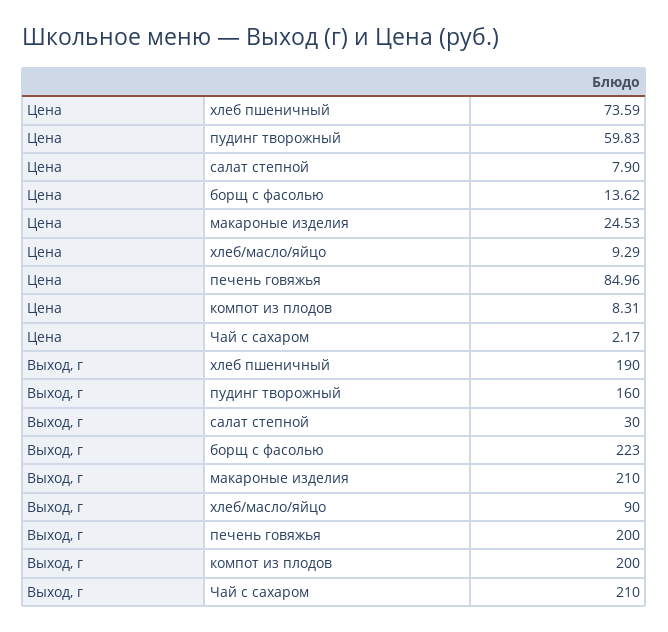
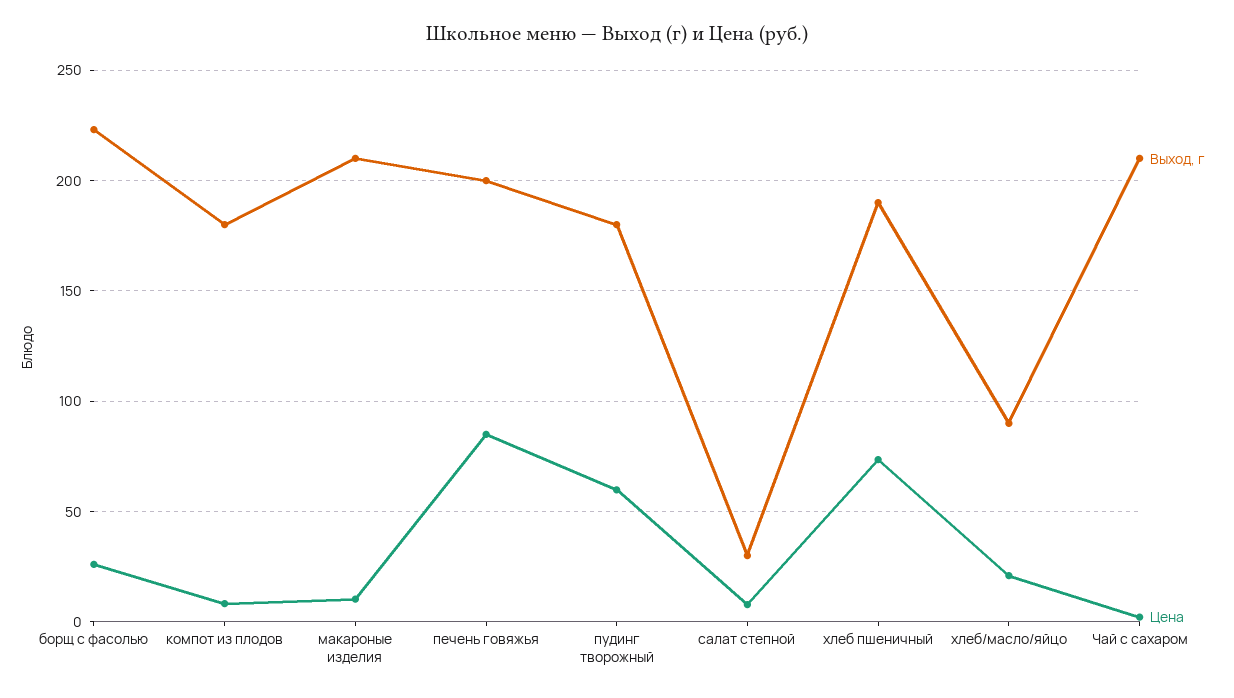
  {
    "Цена": {
      "хлеб пшеничный": 73.59,
      "пудинг творожный": 59.83,
      "салат степной": 7.9,
-     "борщ с фасолью": 13.62,
+     "борщ с фасолью": 25,
-     "макароные изделия": 24.53,
+     "макароные изделия": 10,
-     "хлеб/масло/яйцо": 9.29,
+     "хлеб/масло/яйцо": 20,
      "печень говяжья": 84.96,
      "компот из плодов": 8.31,
      "Чай с сахаром": 2.17
    },
    "Выход, г": {
      "хлеб пшеничный": 190,
-     "пудинг творожный": 160,
+     "пудинг творожный": 180,
      "салат степной": 30,
      "борщ с фасолью": 223,
      "макароные изделия": 210,
      "хлеб/масло/яйцо": 90,
      "печень говяжья": 200,
-     "компот из плодов": 200,
+     "компот из плодов": 180,
      "Чай с сахаром": 210
    }
  }

